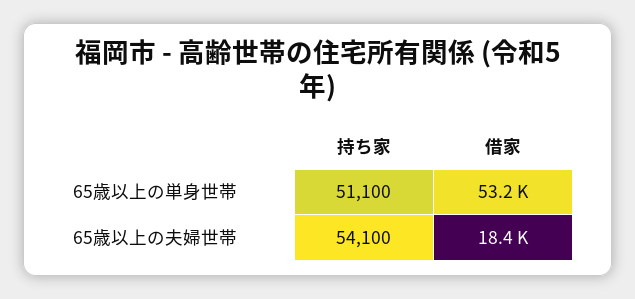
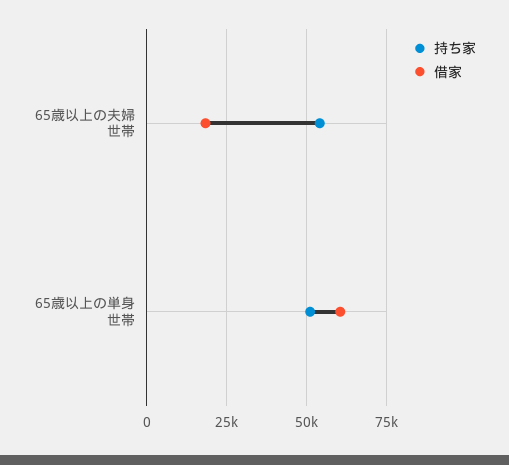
  {
    "持ち家": {
      "65歳以上の単身世帯": 51100,
      "65歳以上の夫婦世帯": 54100
    },
    "借家": {
-     "65歳以上の単身世帯": 53200,
+     "65歳以上の単身世帯": 60000,
      "65歳以上の夫婦世帯": 18400
    }
  }

